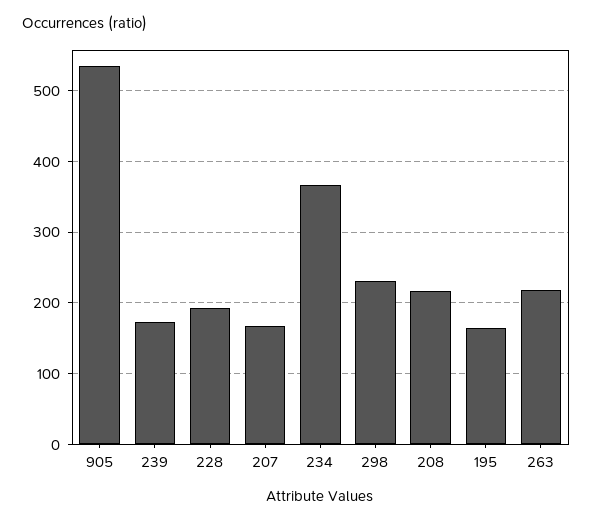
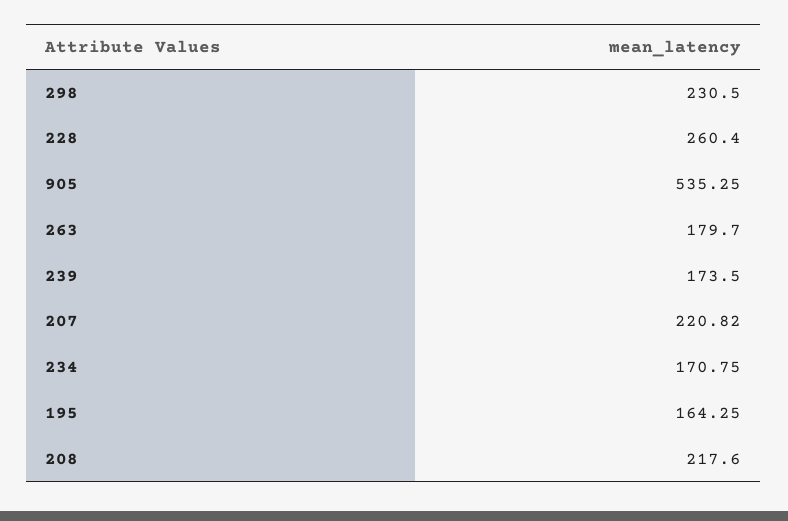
  {
    "905": 535.25,
    "239": 173.5,
-   "228": 190,
+   "228": 260.4,
-   "207": 170,
+   "207": 220.82,
-   "234": 370,
+   "234": 170.75,
    "298": 230.5,
    "208": 217.6,
    "195": 164.25,
-   "263": 220
+   "263": 179.7
  }

